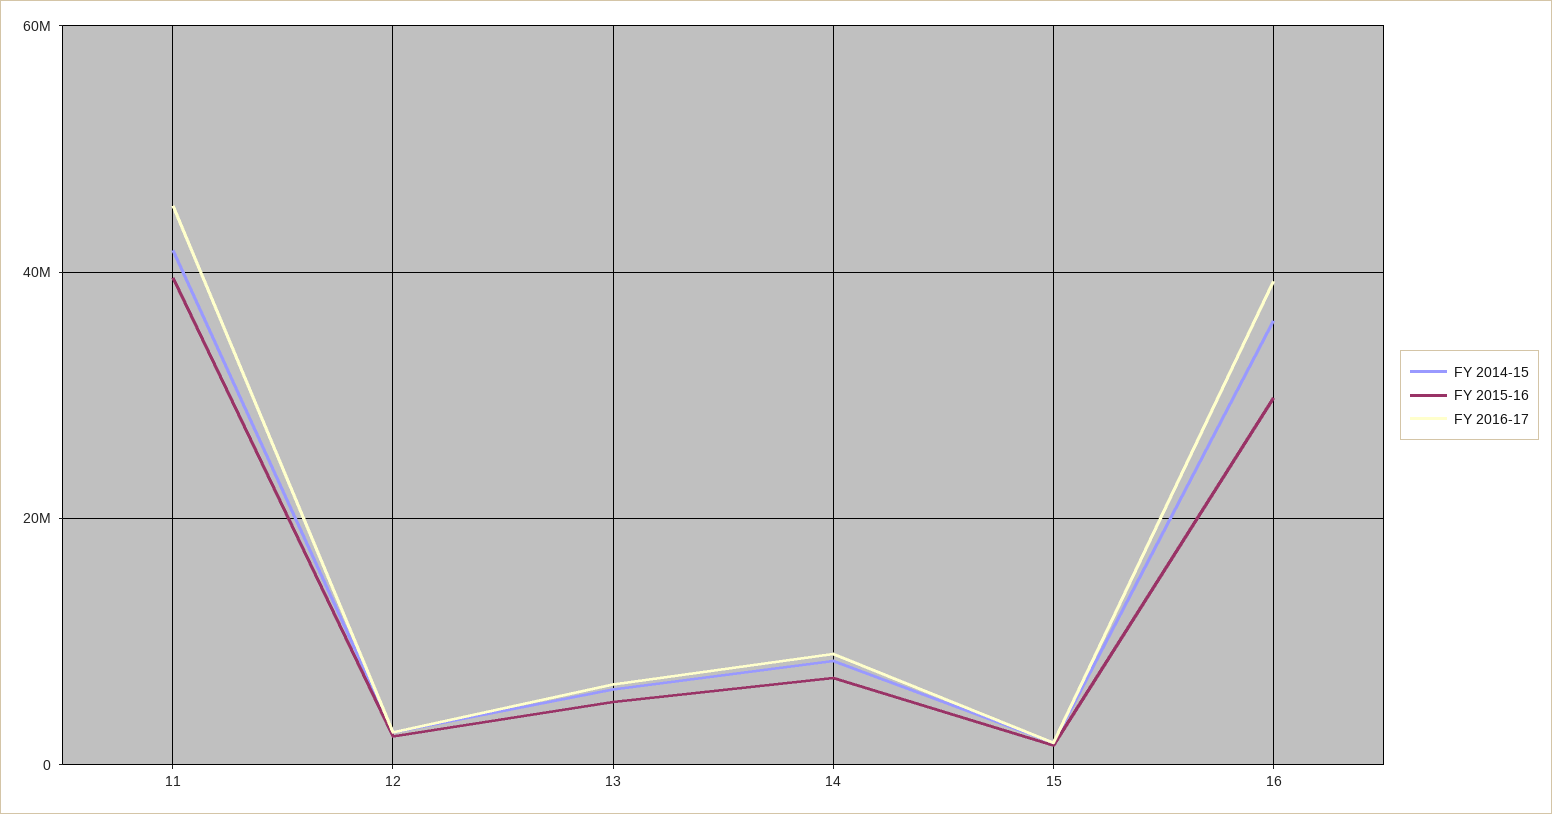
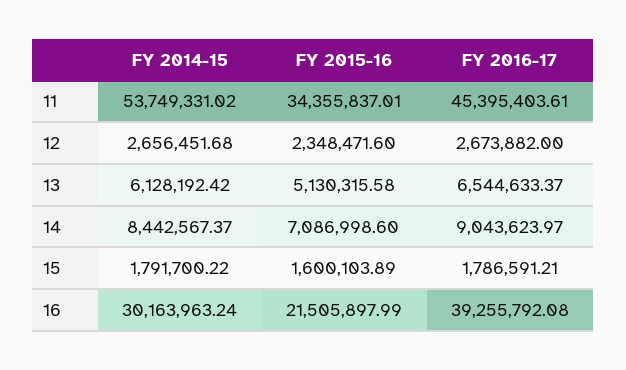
  {
    "FY 2014-15": {
-     "11": 42000000,
+     "11": 53749331.02,
      "12": 2656451.68,
      "13": 6128192.42,
      "14": 8442567.37,
      "15": 1791700.22,
-     "16": 36000000
+     "16": 30163963.24
    },
    "FY 2015-16": {
-     "11": 40000000,
+     "11": 34355837.01,
      "12": 2348471.6,
      "13": 5130315.58,
      "14": 7086998.6,
      "15": 1600103.89,
-     "16": 30000000
+     "16": 21505897.99
    },
    "FY 2016-17": {
      "11": 45395403.61,
      "12": 2673882,
      "13": 6544633.37,
      "14": 9043623.97,
      "15": 1786591.21,
      "16": 39255792.08
    }
  }

